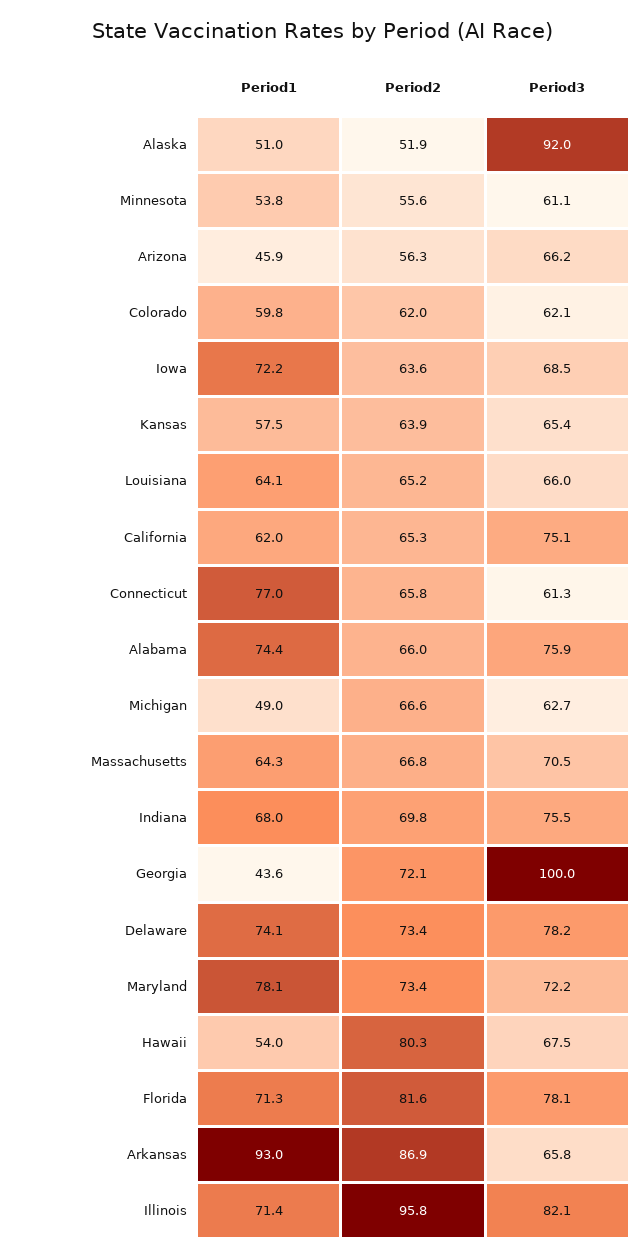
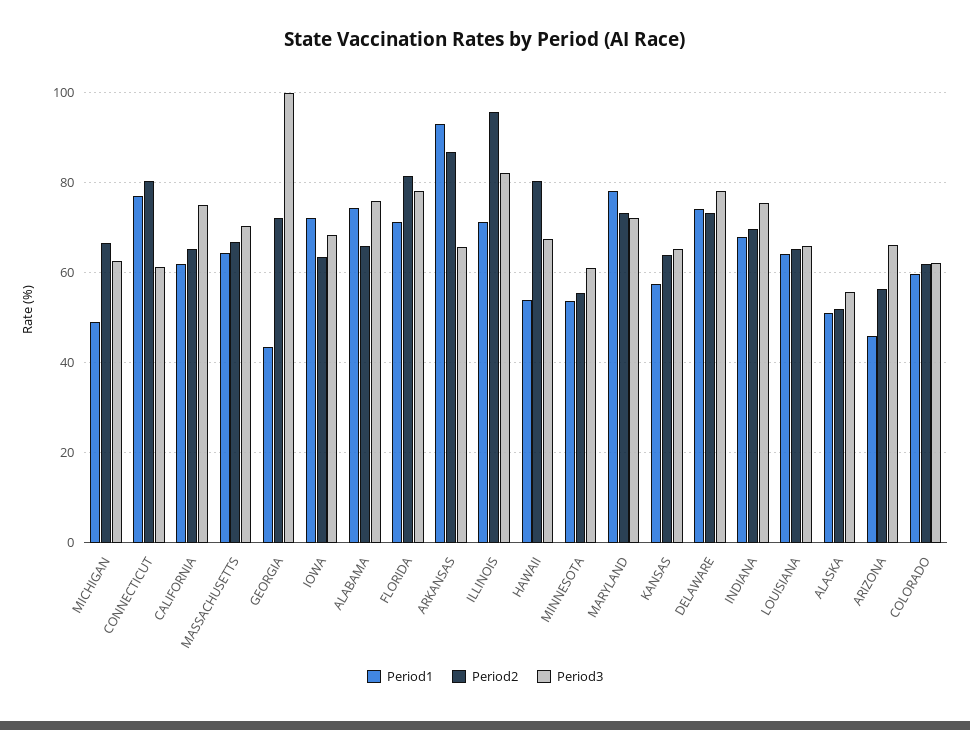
  {
    "Period1": {
      "Alaska": 51,
      "Minnesota": 53.8,
      "Arizona": 45.9,
      "Colorado": 59.8,
      "Iowa": 72.2,
      "Kansas": 57.5,
      "Louisiana": 64.1,
      "California": 62,
      "Connecticut": 77,
      "Alabama": 74.4,
      "Michigan": 49,
      "Massachusetts": 64.3,
      "Indiana": 68,
      "Georgia": 43.6,
      "Delaware": 74.1,
      "Maryland": 78.1,
      "Hawaii": 54,
      "Florida": 71.3,
      "Arkansas": 93,
      "Illinois": 71.4
    },
    "Period2": {
      "Alaska": 51.9,
      "Minnesota": 55.6,
      "Arizona": 56.3,
      "Colorado": 62,
      "Iowa": 63.6,
      "Kansas": 63.9,
      "Louisiana": 65.2,
      "California": 65.3,
-     "Connecticut": 65.8,
+     "Connecticut": 80,
      "Alabama": 66,
      "Michigan": 66.6,
      "Massachusetts": 66.8,
      "Indiana": 69.8,
      "Georgia": 72.1,
      "Delaware": 73.4,
      "Maryland": 73.4,
      "Hawaii": 80.3,
      "Florida": 81.6,
      "Arkansas": 86.9,
      "Illinois": 95.8
    },
    "Period3": {
-     "Alaska": 92,
+     "Alaska": 56,
      "Minnesota": 61.1,
      "Arizona": 66.2,
      "Colorado": 62.1,
      "Iowa": 68.5,
      "Kansas": 65.4,
      "Louisiana": 66,
      "California": 75.1,
      "Connecticut": 61.3,
      "Alabama": 75.9,
      "Michigan": 62.7,
      "Massachusetts": 70.5,
      "Indiana": 75.5,
      "Georgia": 100,
      "Delaware": 78.2,
      "Maryland": 72.2,
      "Hawaii": 67.5,
      "Florida": 78.1,
      "Arkansas": 65.8,
      "Illinois": 82.1
    }
  }

